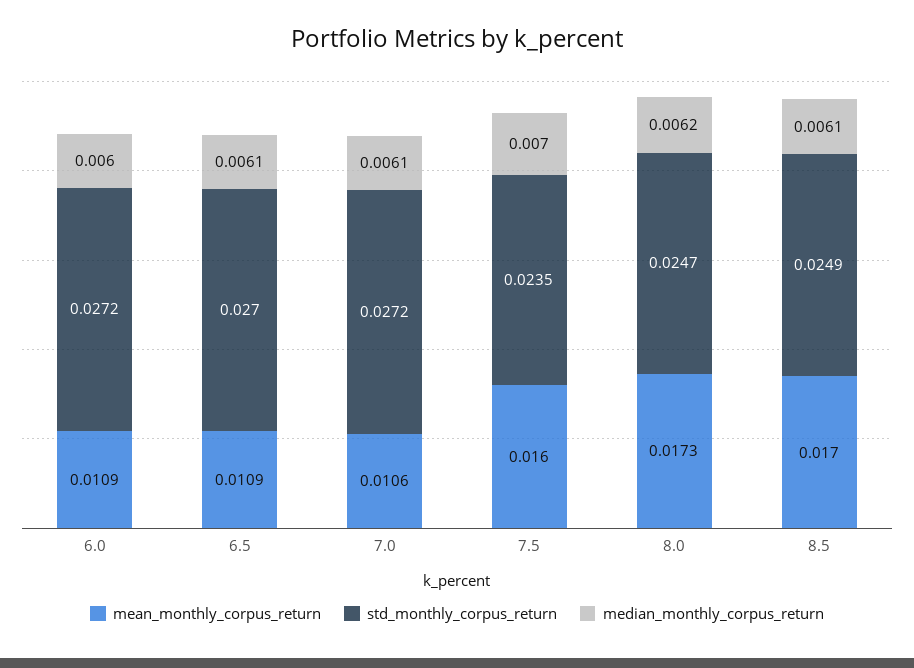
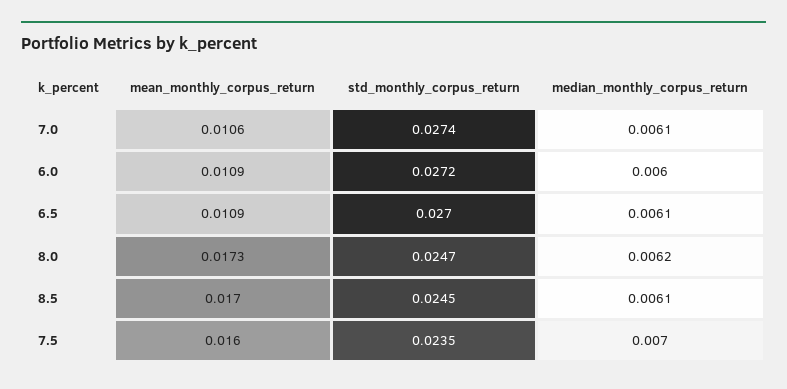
  {
    "mean_monthly_corpus_return": {
      "6.0": 0.0109,
      "6.5": 0.0109,
      "7.0": 0.0106,
      "7.5": 0.016,
      "8.0": 0.0173,
      "8.5": 0.017
    },
    "std_monthly_corpus_return": {
      "6.0": 0.0272,
      "6.5": 0.027,
-     "7.0": 0.0272,
+     "7.0": 0.0274,
      "7.5": 0.0235,
      "8.0": 0.0247,
-     "8.5": 0.0249
+     "8.5": 0.0245
    },
    "median_monthly_corpus_return": {
      "6.0": 0.006,
      "6.5": 0.0061,
      "7.0": 0.0061,
      "7.5": 0.007,
      "8.0": 0.0062,
      "8.5": 0.0061
    }
  }

